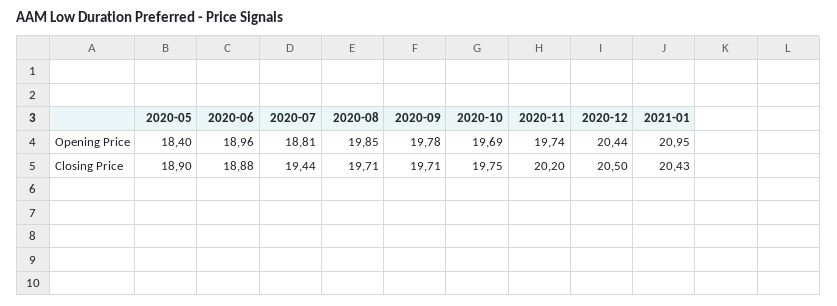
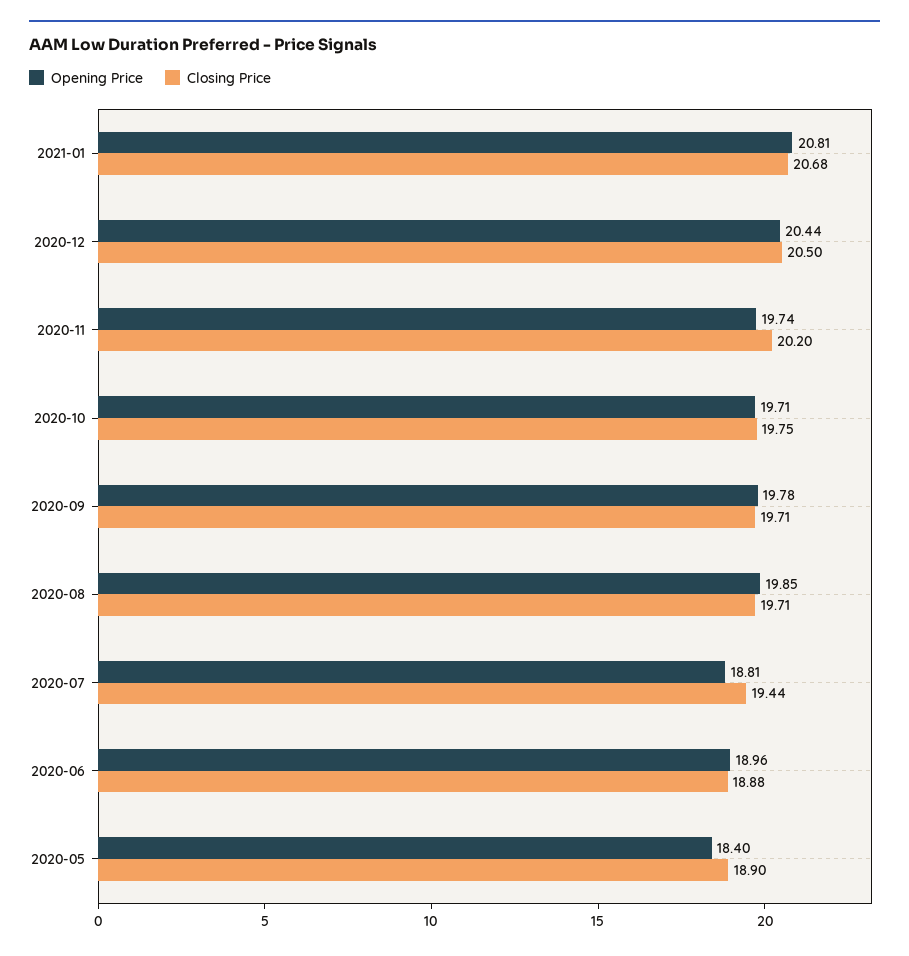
  {
    "Opening Price": {
      "2020-05": 18.4,
      "2020-06": 18.96,
      "2020-07": 18.81,
      "2020-08": 19.85,
      "2020-09": 19.78,
-     "2020-10": 19.69,
+     "2020-10": 19.71,
      "2020-11": 19.74,
      "2020-12": 20.44,
-     "2021-01": 20.95
+     "2021-01": 20.81
    },
    "Closing Price": {
      "2020-05": 18.9,
      "2020-06": 18.88,
      "2020-07": 19.44,
      "2020-08": 19.71,
      "2020-09": 19.71,
      "2020-10": 19.75,
      "2020-11": 20.2,
      "2020-12": 20.5,
-     "2021-01": 20.43
+     "2021-01": 20.68
    }
  }

